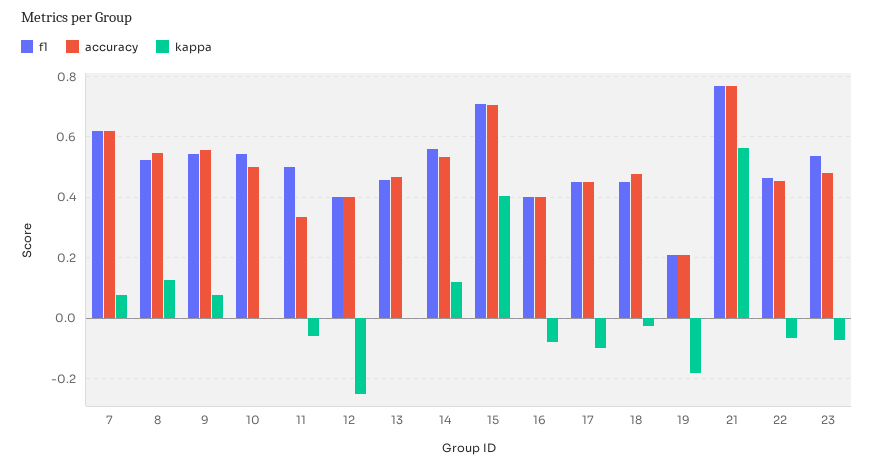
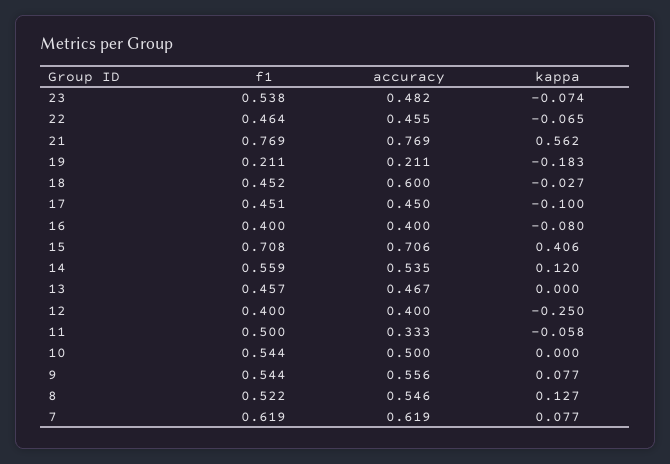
  {
    "f1": {
      "7": 0.619,
      "8": 0.522,
      "9": 0.544,
      "10": 0.544,
      "11": 0.5,
      "12": 0.4,
      "13": 0.457,
      "14": 0.559,
      "15": 0.708,
      "16": 0.4,
      "17": 0.451,
      "18": 0.452,
      "19": 0.211,
      "21": 0.769,
      "22": 0.464,
      "23": 0.538
    },
    "accuracy": {
      "7": 0.619,
      "8": 0.546,
      "9": 0.556,
      "10": 0.5,
      "11": 0.333,
      "12": 0.4,
      "13": 0.467,
      "14": 0.535,
      "15": 0.706,
      "16": 0.4,
      "17": 0.45,
-     "18": 0.48,
+     "18": 0.6,
      "19": 0.211,
      "21": 0.769,
      "22": 0.455,
      "23": 0.482
    },
    "kappa": {
      "7": 0.077,
      "8": 0.127,
      "9": 0.077,
      "10": 0,
      "11": -0.058,
      "12": -0.25,
      "13": 0,
      "14": 0.12,
      "15": 0.406,
      "16": -0.08,
      "17": -0.1,
      "18": -0.027,
      "19": -0.183,
      "21": 0.562,
      "22": -0.065,
      "23": -0.074
    }
  }

